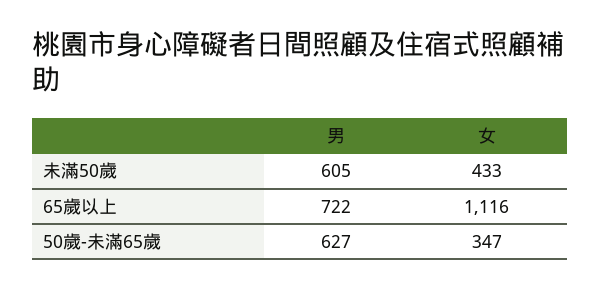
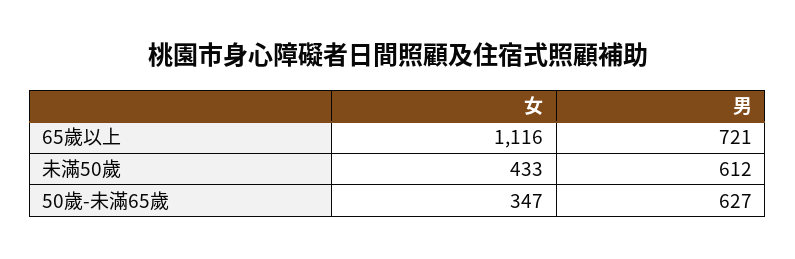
  {
    "男": {
-     "未滿50歲": 605,
+     "未滿50歲": 612,
-     "65歲以上": 722,
+     "65歲以上": 721,
      "50歲-未滿65歲": 627
    },
    "女": {
      "未滿50歲": 433,
      "65歲以上": 1116,
      "50歲-未滿65歲": 347
    }
  }

